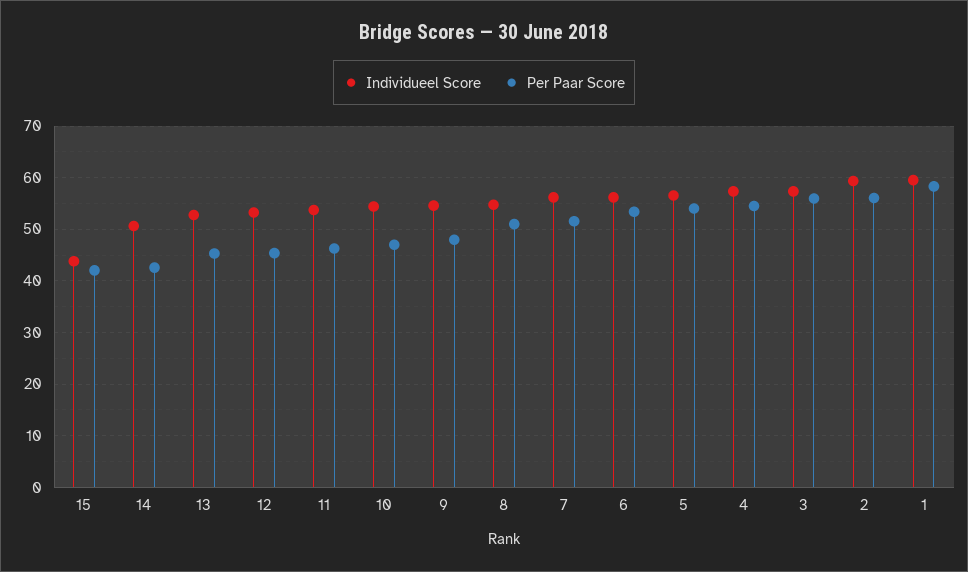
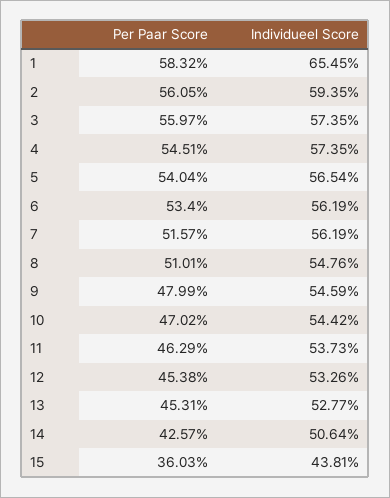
  {
    "Individueel Score": {
      "15": 43.81,
      "14": 50.64,
      "13": 52.77,
      "12": 53.26,
      "11": 53.73,
      "10": 54.42,
      "9": 54.59,
      "8": 54.76,
      "7": 56.19,
      "6": 56.19,
      "5": 56.54,
      "4": 57.35,
      "3": 57.35,
      "2": 59.35,
-     "1": 60
+     "1": 65.45
    },
    "Per Paar Score": {
-     "15": 42,
+     "15": 36.03,
      "14": 42.57,
      "13": 45.31,
      "12": 45.38,
      "11": 46.29,
      "10": 47.02,
      "9": 47.99,
      "8": 51.01,
      "7": 51.57,
      "6": 53.4,
      "5": 54.04,
      "4": 54.51,
      "3": 55.97,
      "2": 56.05,
      "1": 58.32
    }
  }

